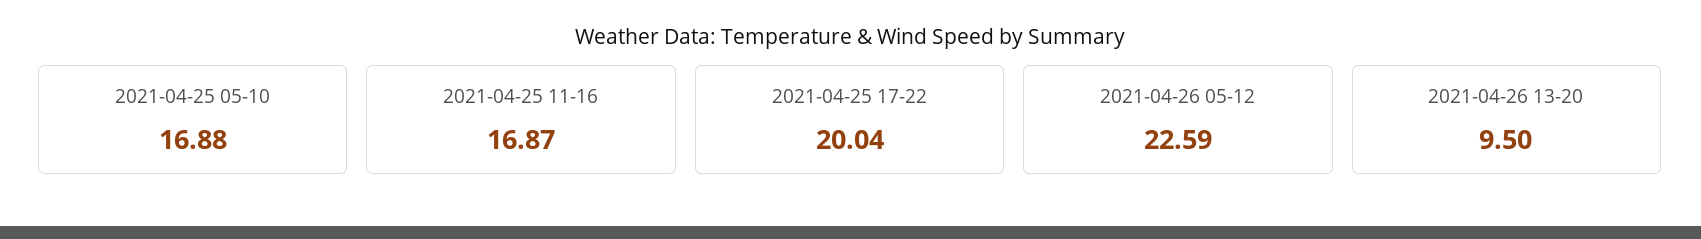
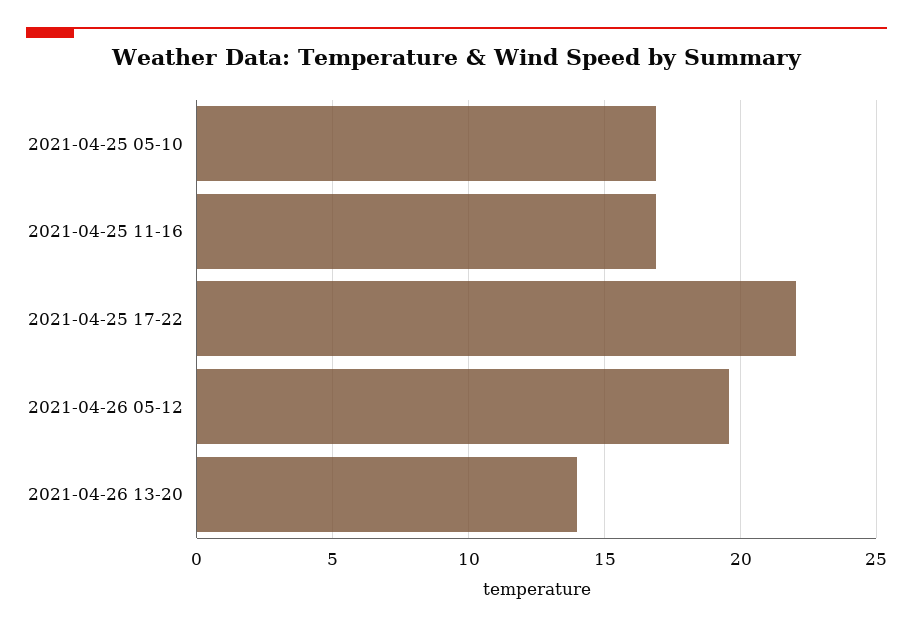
  {
    "2021-04-25 05-10": 16.88,
    "2021-04-25 11-16": 16.87,
-   "2021-04-25 17-22": 20.04,
+   "2021-04-25 17-22": 22,
-   "2021-04-26 05-12": 22.59,
+   "2021-04-26 05-12": 19.5,
-   "2021-04-26 13-20": 9.5
+   "2021-04-26 13-20": 14
  }

